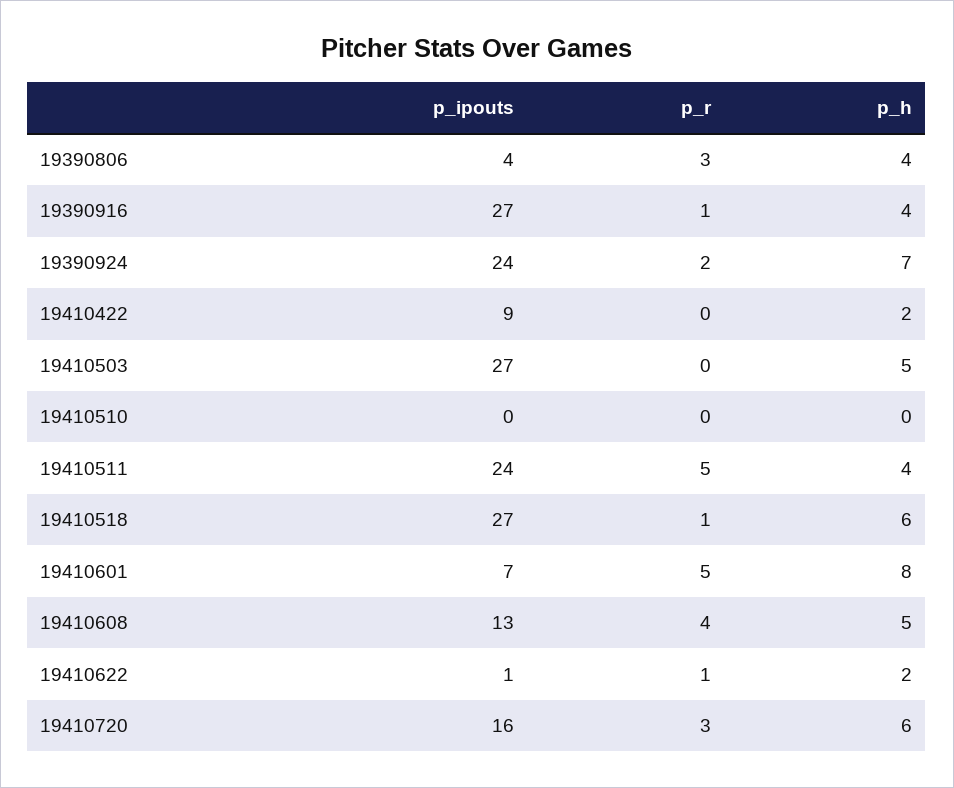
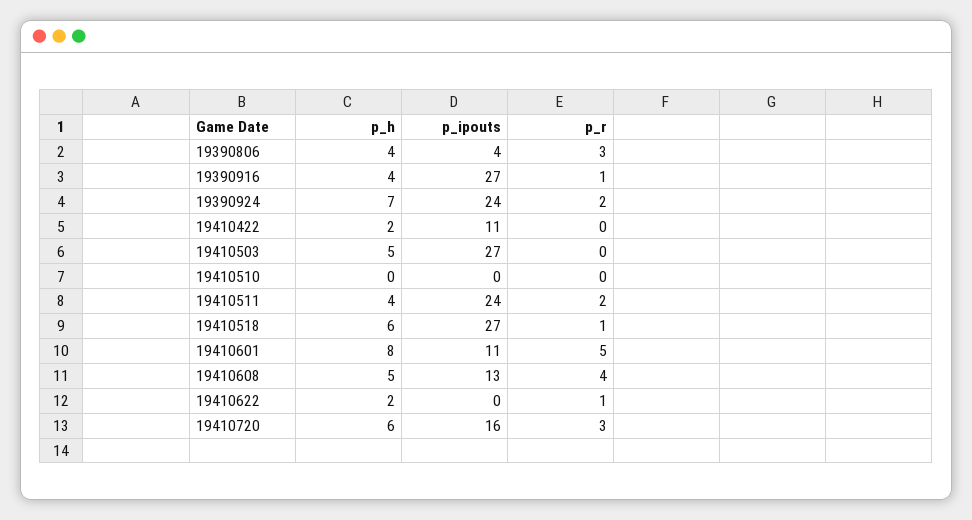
  {
    "p_ipouts": {
      "19390806": 4,
      "19390916": 27,
      "19390924": 24,
-     "19410422": 9,
+     "19410422": 11,
      "19410503": 27,
      "19410510": 0,
      "19410511": 24,
      "19410518": 27,
-     "19410601": 7,
+     "19410601": 11,
      "19410608": 13,
-     "19410622": 1,
+     "19410622": 0,
      "19410720": 16
    },
    "p_r": {
      "19390806": 3,
      "19390916": 1,
      "19390924": 2,
      "19410422": 0,
      "19410503": 0,
      "19410510": 0,
-     "19410511": 5,
+     "19410511": 2,
      "19410518": 1,
      "19410601": 5,
      "19410608": 4,
      "19410622": 1,
      "19410720": 3
    },
    "p_h": {
      "19390806": 4,
      "19390916": 4,
      "19390924": 7,
      "19410422": 2,
      "19410503": 5,
      "19410510": 0,
      "19410511": 4,
      "19410518": 6,
      "19410601": 8,
      "19410608": 5,
      "19410622": 2,
      "19410720": 6
    }
  }

